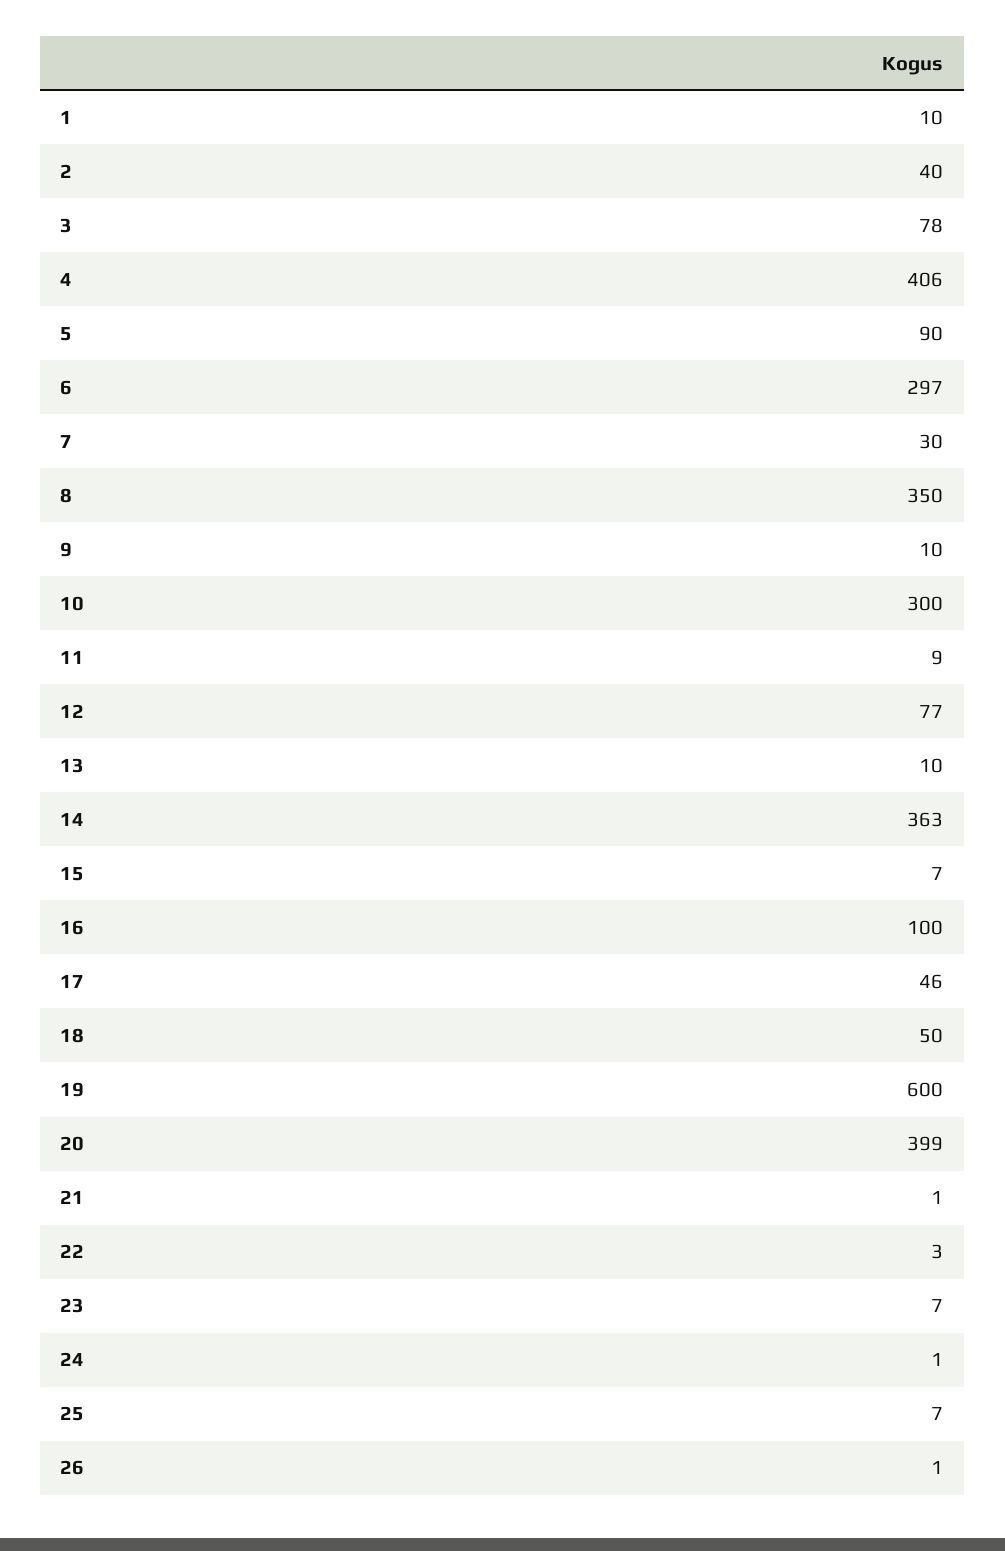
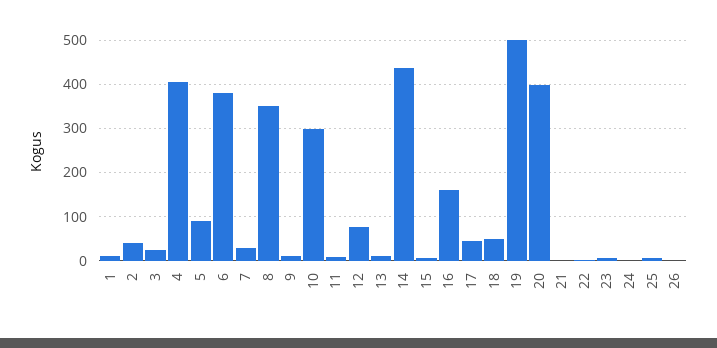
  {
    "1": 10,
    "2": 40,
-   "3": 78,
+   "3": 20,
    "4": 406,
    "5": 90,
-   "6": 297,
+   "6": 380,
    "7": 30,
    "8": 350,
    "9": 10,
    "10": 300,
    "11": 9,
    "12": 77,
    "13": 10,
-   "14": 363,
+   "14": 440,
    "15": 7,
-   "16": 100,
+   "16": 160,
    "17": 46,
    "18": 50,
-   "19": 600,
+   "19": 500,
    "20": 399,
    "21": 1,
    "22": 3,
    "23": 7,
    "24": 1,
    "25": 7,
    "26": 1
  }

